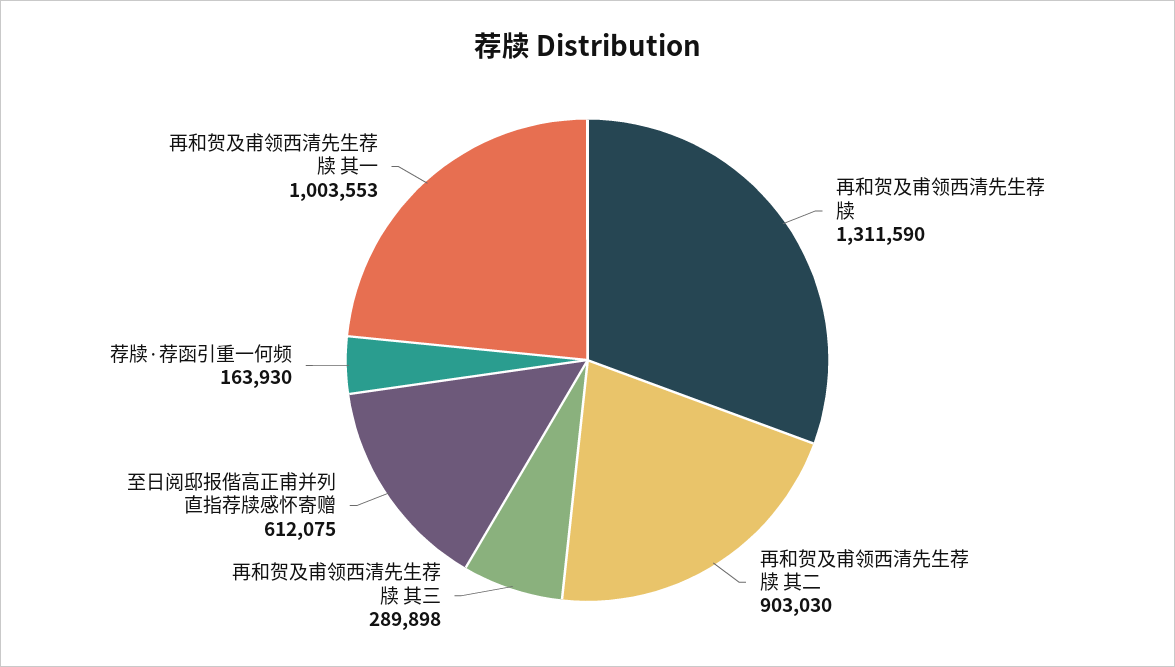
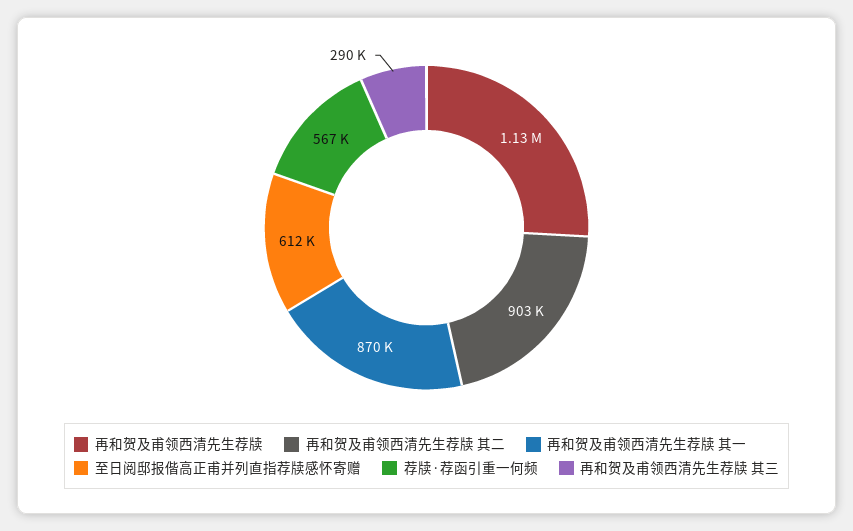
  {
-   "再和贺及甫领西清先生荐牍": 1311590,
+   "再和贺及甫领西清先生荐牍": 1130000,
    "再和贺及甫领西清先生荐牍 其二": 903030,
    "再和贺及甫领西清先生荐牍 其三": 289898,
    "至日阅邸报偕高正甫并列直指荐牍感怀寄赠": 612075,
-   "荐牍·荐函引重一何频": 163930,
+   "荐牍·荐函引重一何频": 567000,
-   "再和贺及甫领西清先生荐牍 其一": 1003553
+   "再和贺及甫领西清先生荐牍 其一": 870000
  }

